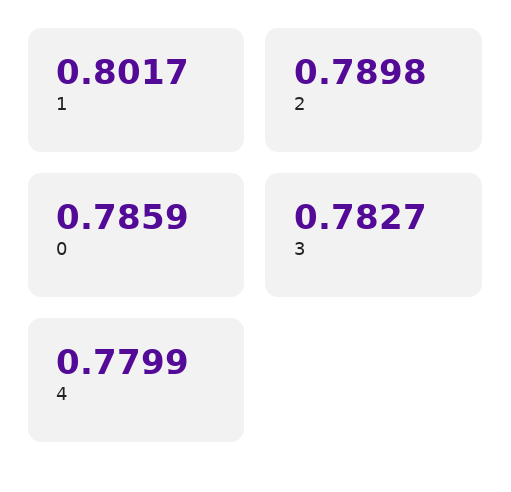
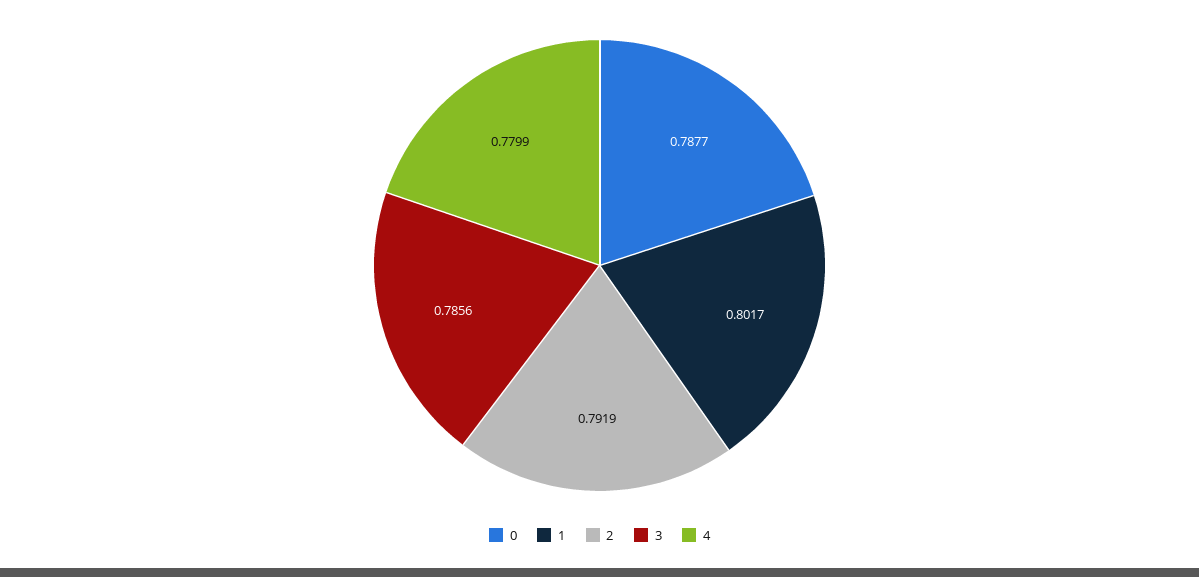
  {
    "1": 0.8017,
-   "2": 0.7898,
+   "2": 0.7919,
-   "0": 0.7859,
+   "0": 0.7877,
-   "3": 0.7827,
+   "3": 0.7856,
    "4": 0.7799
  }

